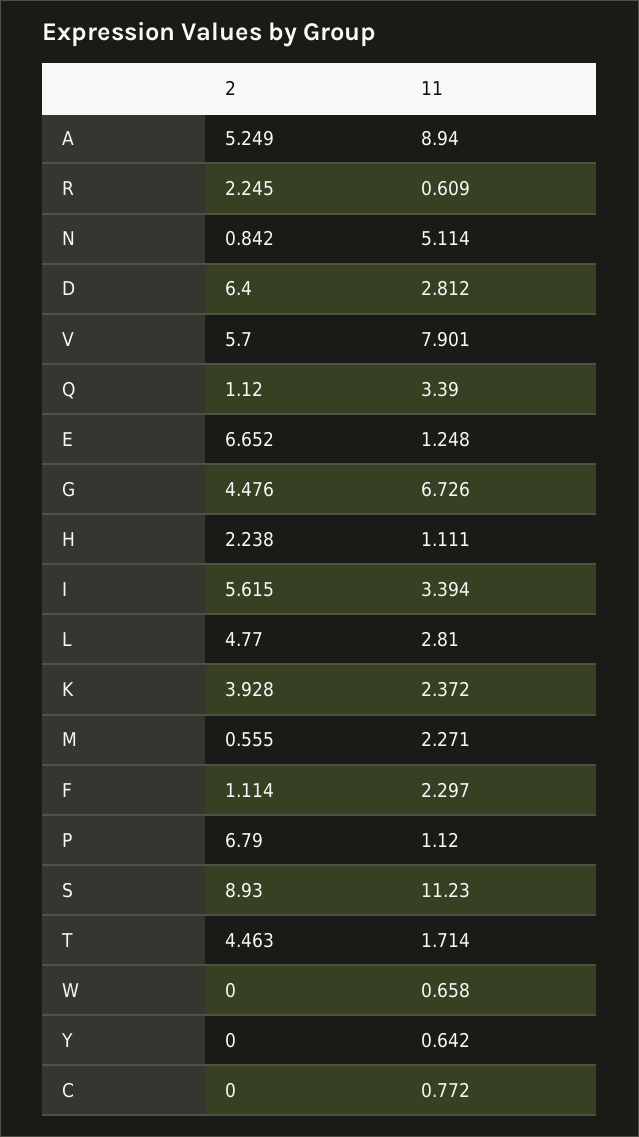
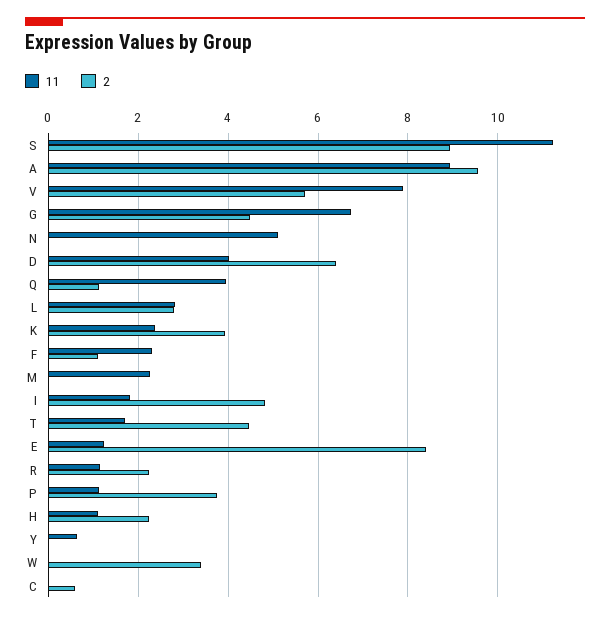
  {
    "2": {
-     "A": 5.249,
+     "A": 9.6,
      "R": 2.245,
-     "N": 0.842,
+     "N": 0,
      "D": 6.4,
      "V": 5.7,
      "Q": 1.12,
-     "E": 6.652,
+     "E": 8.4,
      "G": 4.476,
      "H": 2.238,
-     "I": 5.615,
+     "I": 4.8,
-     "L": 4.77,
+     "L": 2.8,
      "K": 3.928,
-     "M": 0.555,
+     "M": 0,
      "F": 1.114,
-     "P": 6.79,
+     "P": 3.8,
      "S": 8.93,
      "T": 4.463,
-     "W": 0,
+     "W": 3.4,
      "Y": 0,
-     "C": 0
+     "C": 0.6
    },
    "11": {
      "A": 8.94,
-     "R": 0.609,
+     "R": 1.2,
      "N": 5.114,
-     "D": 2.812,
+     "D": 4,
      "V": 7.901,
-     "Q": 3.39,
+     "Q": 4,
      "E": 1.248,
      "G": 6.726,
      "H": 1.111,
-     "I": 3.394,
+     "I": 1.8,
      "L": 2.81,
      "K": 2.372,
      "M": 2.271,
      "F": 2.297,
      "P": 1.12,
      "S": 11.23,
      "T": 1.714,
-     "W": 0.658,
+     "W": 0,
      "Y": 0.642,
-     "C": 0.772
+     "C": 0
    }
  }

